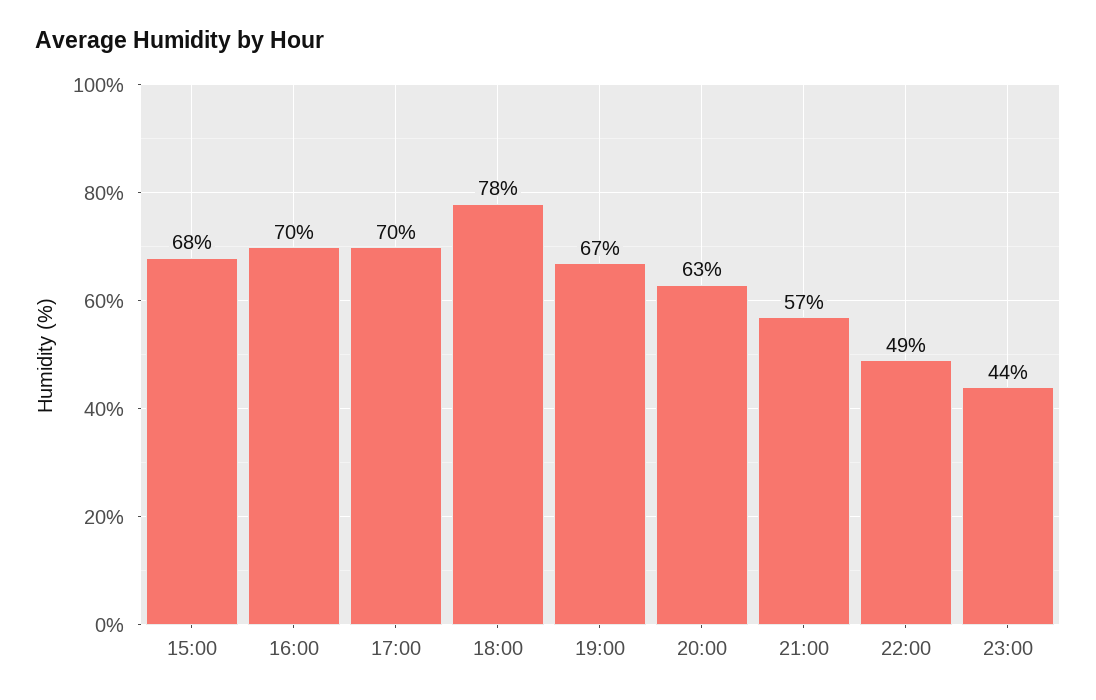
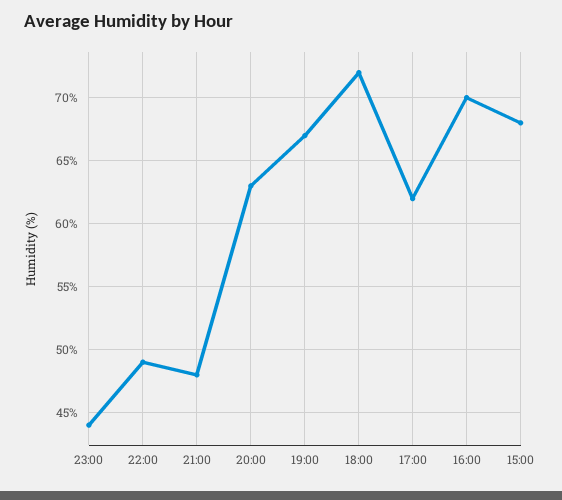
  {
    "15:00": 68,
    "16:00": 70,
-   "17:00": 70,
+   "17:00": 62,
-   "18:00": 78,
+   "18:00": 72,
    "19:00": 67,
    "20:00": 63,
-   "21:00": 57,
+   "21:00": 48,
    "22:00": 49,
    "23:00": 44
  }

